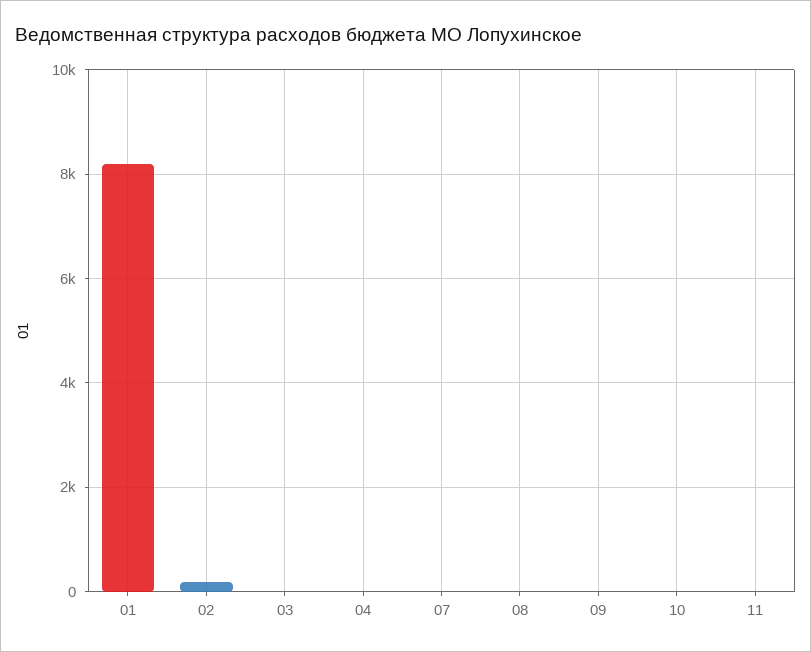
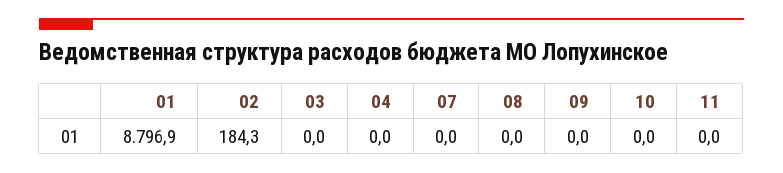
  {
-   "01": 8200,
+   "01": 8796.9,
    "02": 184.3,
    "03": 0,
    "04": 0,
    "07": 0,
    "08": 0,
    "09": 0,
    "10": 0,
    "11": 0
  }

